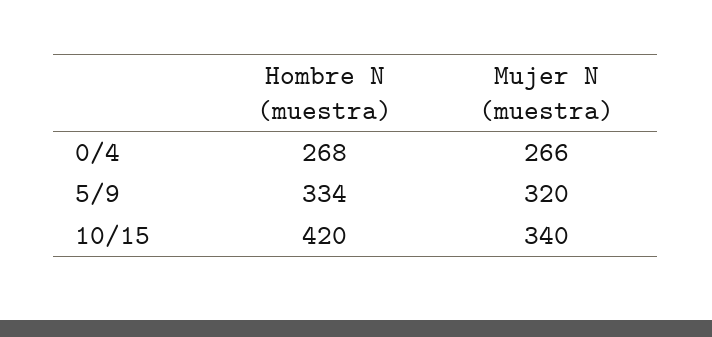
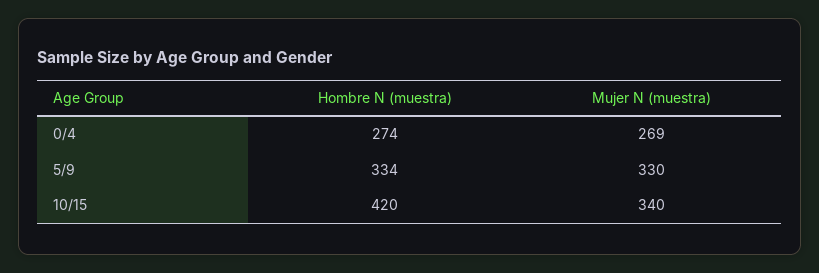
  {
    "Hombre N (muestra)": {
-     "0/4": 268,
+     "0/4": 274,
      "5/9": 334,
      "10/15": 420
    },
    "Mujer N (muestra)": {
-     "0/4": 266,
+     "0/4": 269,
-     "5/9": 320,
+     "5/9": 330,
      "10/15": 340
    }
  }

